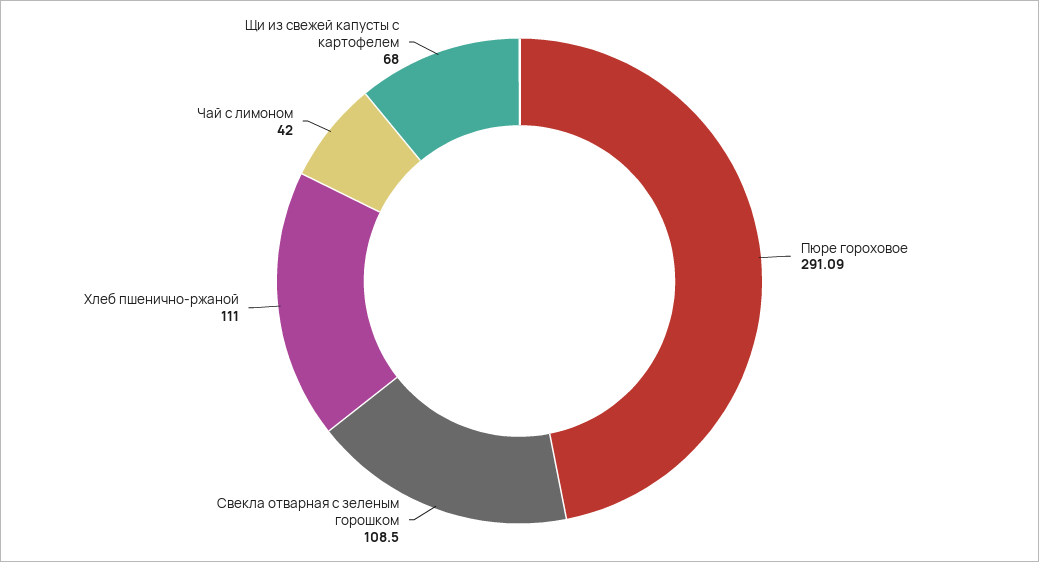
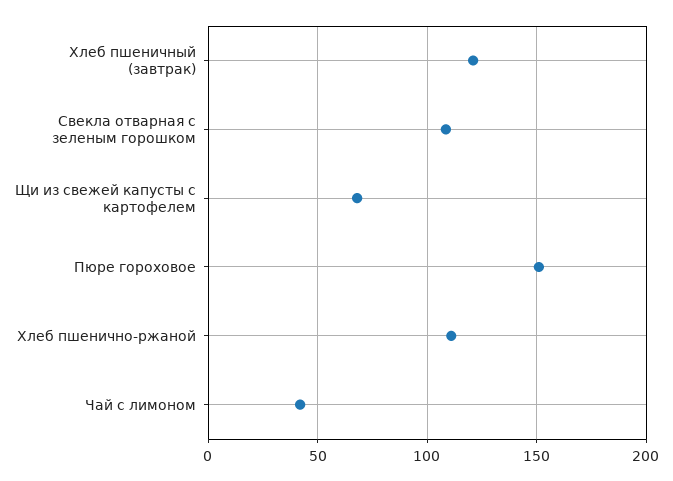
  {
-   "Пюре гороховое": 291.09,
+   "Пюре гороховое": 150,
    "Свекла отварная с зеленым горошком": 108.5,
    "Хлеб пшенично-ржаной": 111,
    "Чай с лимоном": 42,
-   "Щи из свежей капусты с картофелем": 68
+   "Щи из свежей капусты с картофелем": 68,
+   "Хлеб пшеничный (завтрак)": 120
  }

